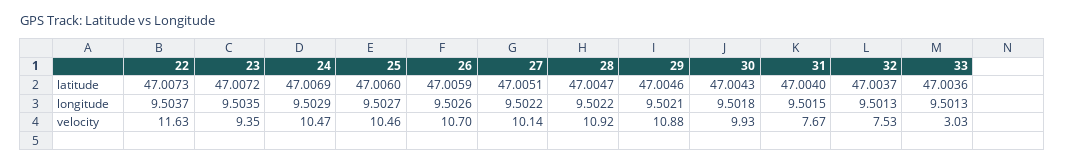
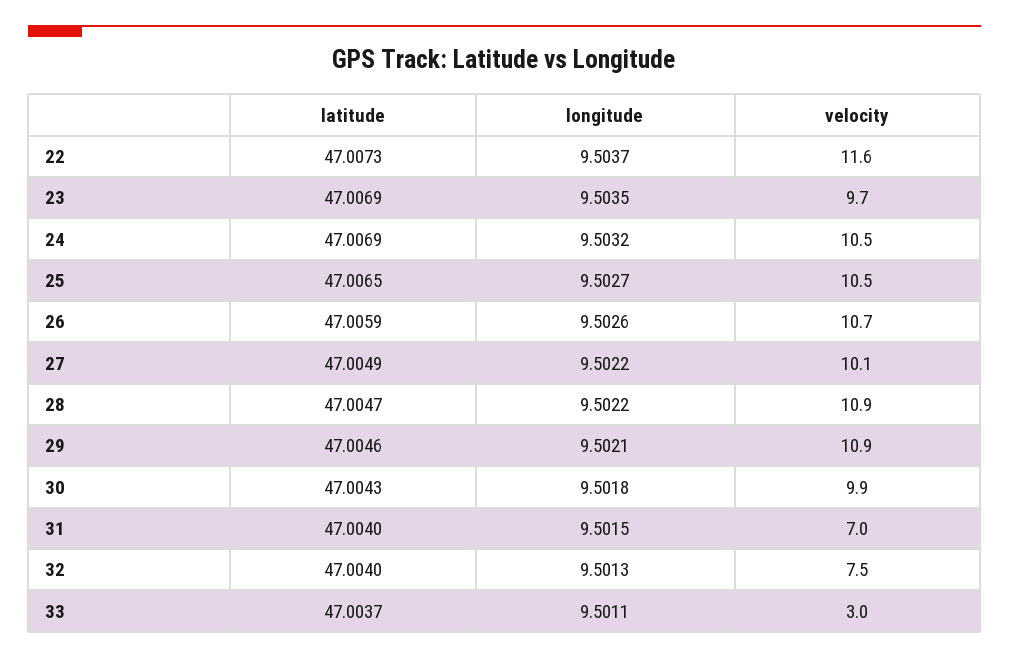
  {
    "22": {
      "latitude": 47.0073,
      "longitude": 9.5037,
      "velocity": 11.63
    },
    "23": {
-     "latitude": 47.0072,
+     "latitude": 47.0069,
      "longitude": 9.5035,
-     "velocity": 9.35
+     "velocity": 9.7
    },
    "24": {
      "latitude": 47.0069,
-     "longitude": 9.5029,
+     "longitude": 9.5032,
      "velocity": 10.47
    },
    "25": {
-     "latitude": 47.006,
+     "latitude": 47.0065,
      "longitude": 9.5027,
      "velocity": 10.46
    },
    "26": {
      "latitude": 47.0059,
      "longitude": 9.5026,
      "velocity": 10.7
    },
    "27": {
-     "latitude": 47.0051,
+     "latitude": 47.0049,
      "longitude": 9.5022,
      "velocity": 10.14
    },
    "28": {
      "latitude": 47.0047,
      "longitude": 9.5022,
      "velocity": 10.92
    },
    "29": {
      "latitude": 47.0046,
      "longitude": 9.5021,
      "velocity": 10.88
    },
    "30": {
      "latitude": 47.0043,
      "longitude": 9.5018,
      "velocity": 9.93
    },
    "31": {
      "latitude": 47.004,
      "longitude": 9.5015,
-     "velocity": 7.67
+     "velocity": 7
    },
    "32": {
-     "latitude": 47.0037,
+     "latitude": 47.004,
      "longitude": 9.5013,
      "velocity": 7.53
    },
    "33": {
-     "latitude": 47.0036,
+     "latitude": 47.0037,
-     "longitude": 9.5013,
+     "longitude": 9.5011,
      "velocity": 3.03
    }
  }

